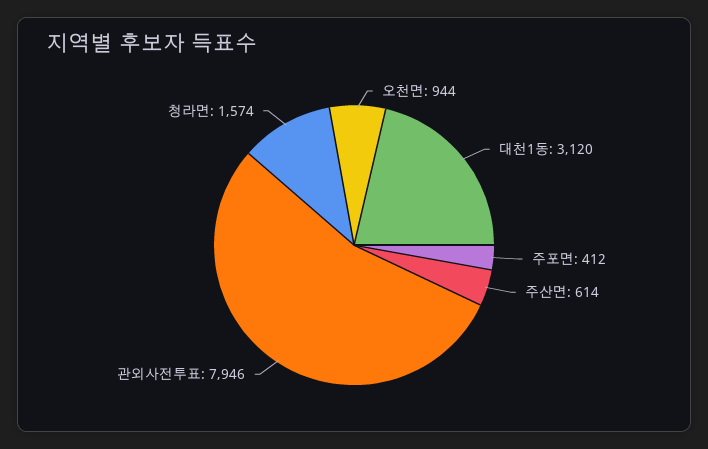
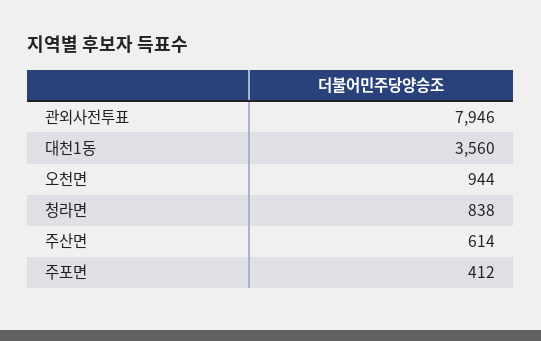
  {
    "오천면": 944,
-   "대천1동": 3120,
+   "대천1동": 3560,
    "주포면": 412,
    "주산면": 614,
    "관외사전투표": 7946,
-   "청라면": 1574
+   "청라면": 838
  }

